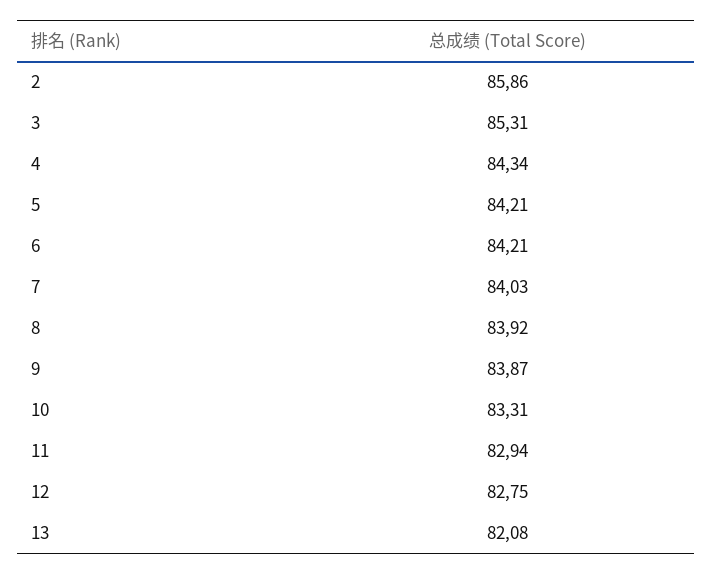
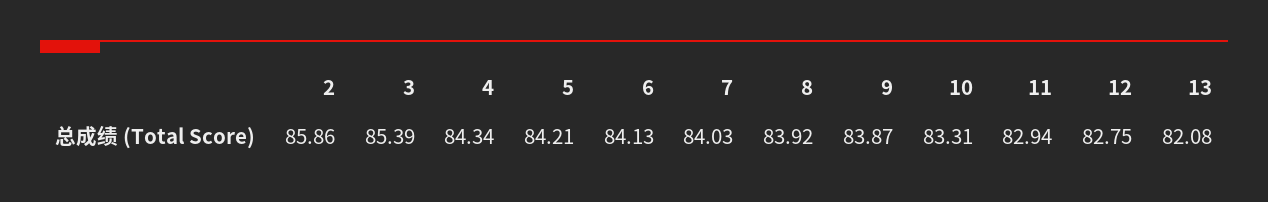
  {
    "2": 85.86,
-   "3": 85.31,
+   "3": 85.39,
    "4": 84.34,
    "5": 84.21,
-   "6": 84.21,
+   "6": 84.13,
    "7": 84.03,
    "8": 83.92,
    "9": 83.87,
    "10": 83.31,
    "11": 82.94,
    "12": 82.75,
    "13": 82.08
  }

